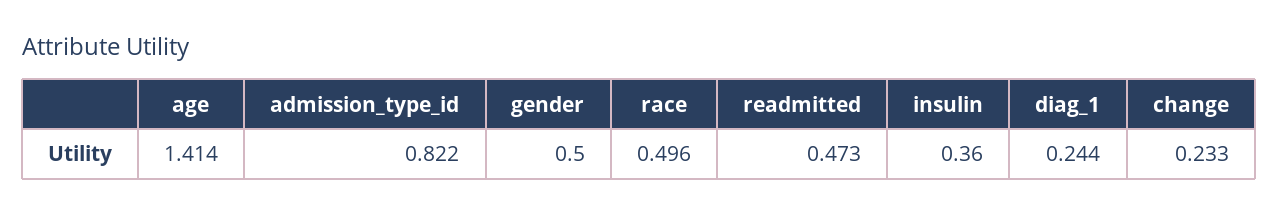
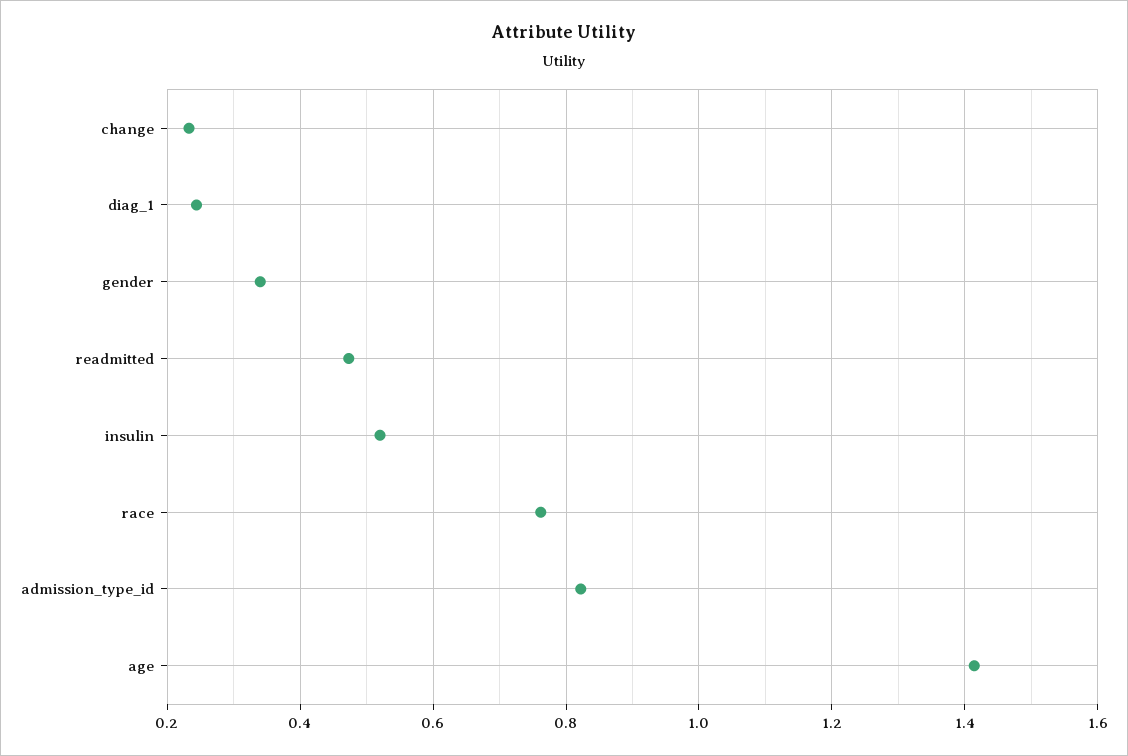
  {
    "age": 1.414,
    "admission_type_id": 0.822,
-   "gender": 0.5,
+   "gender": 0.34,
-   "race": 0.496,
+   "race": 0.76,
    "readmitted": 0.473,
-   "insulin": 0.36,
+   "insulin": 0.52,
    "diag_1": 0.244,
    "change": 0.233
  }

